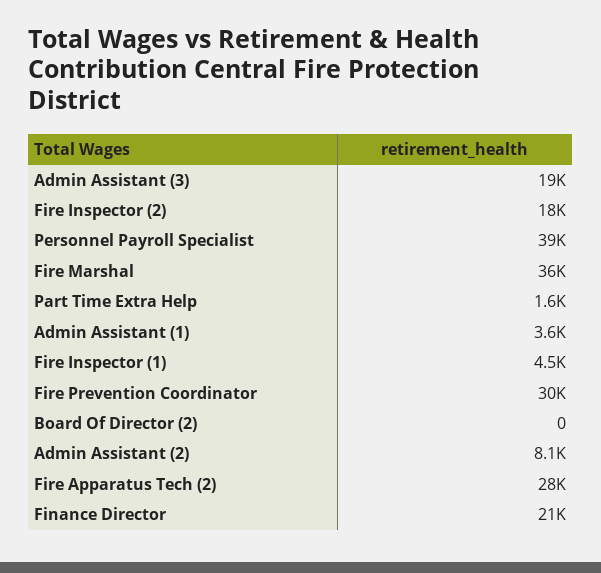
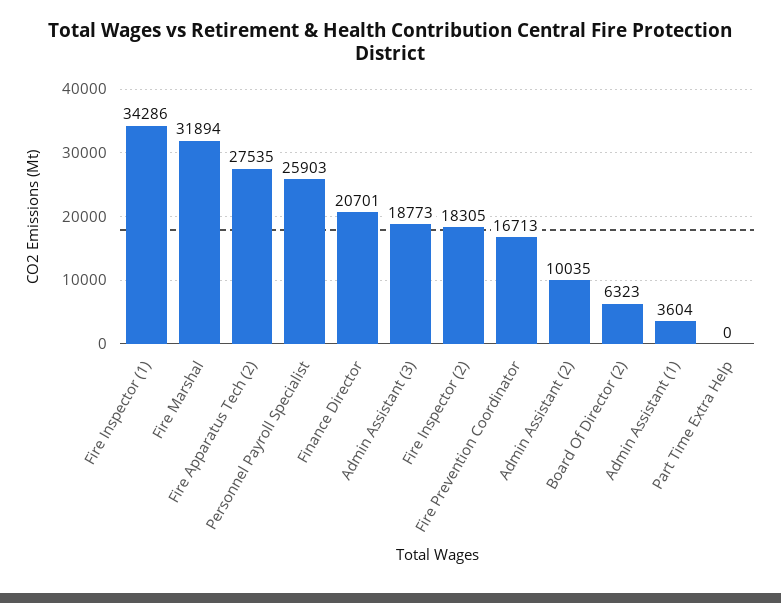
  {
    "Admin Assistant (3)": 18773,
    "Fire Inspector (2)": 18305,
-   "Personnel Payroll Specialist": 39000,
+   "Personnel Payroll Specialist": 25903,
-   "Fire Marshal": 36000,
+   "Fire Marshal": 31894,
-   "Part Time Extra Help": 1600,
+   "Part Time Extra Help": 0,
    "Admin Assistant (1)": 3604,
-   "Fire Inspector (1)": 4500,
+   "Fire Inspector (1)": 34286,
-   "Fire Prevention Coordinator": 30000,
+   "Fire Prevention Coordinator": 16713,
-   "Board Of Director (2)": 0,
+   "Board Of Director (2)": 6323,
-   "Admin Assistant (2)": 8100,
+   "Admin Assistant (2)": 10035,
    "Fire Apparatus Tech (2)": 27535,
    "Finance Director": 20701
  }

